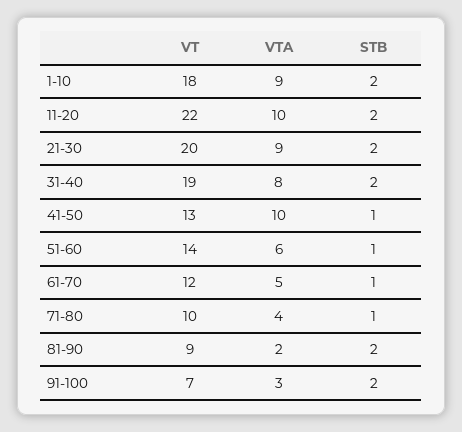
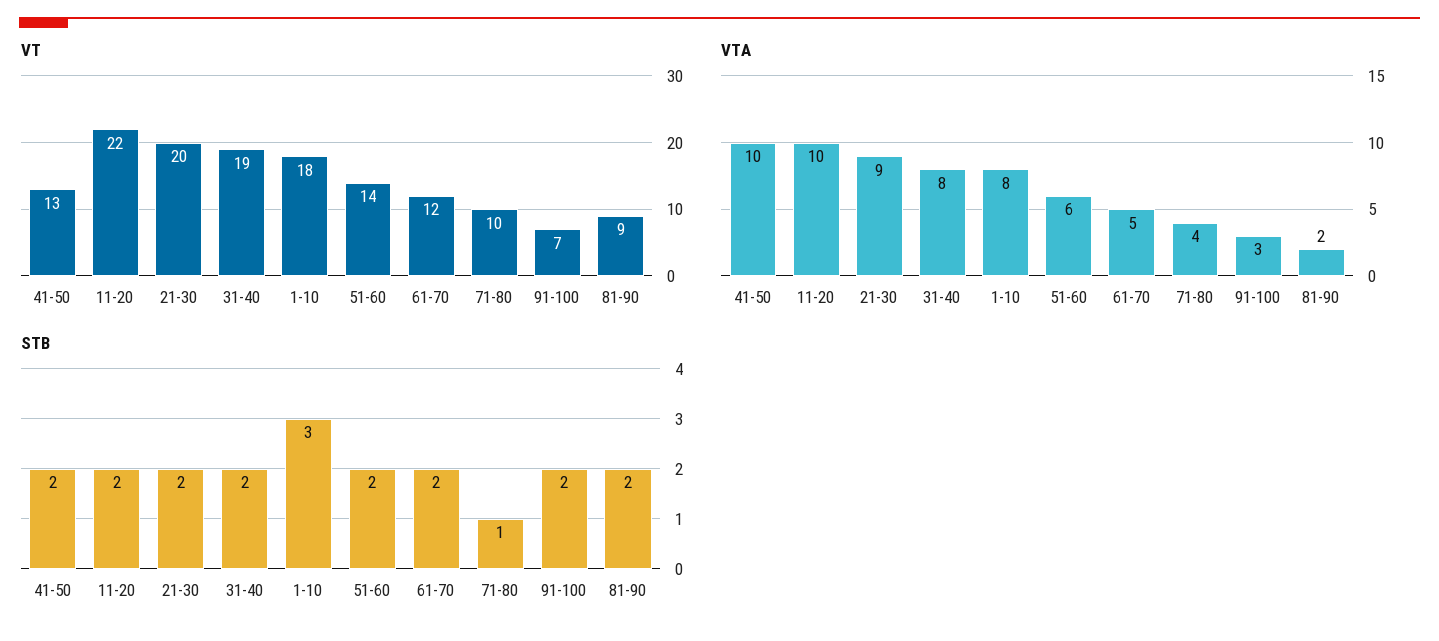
  {
    "VT": {
      "1-10": 18,
      "11-20": 22,
      "21-30": 20,
      "31-40": 19,
      "41-50": 13,
      "51-60": 14,
      "61-70": 12,
      "71-80": 10,
      "81-90": 9,
      "91-100": 7
    },
    "VTA": {
-     "1-10": 9,
+     "1-10": 8,
      "11-20": 10,
      "21-30": 9,
      "31-40": 8,
      "41-50": 10,
      "51-60": 6,
      "61-70": 5,
      "71-80": 4,
      "81-90": 2,
      "91-100": 3
    },
    "STB": {
-     "1-10": 2,
+     "1-10": 3,
      "11-20": 2,
      "21-30": 2,
      "31-40": 2,
-     "41-50": 1,
+     "41-50": 2,
-     "51-60": 1,
+     "51-60": 2,
-     "61-70": 1,
+     "61-70": 2,
      "71-80": 1,
      "81-90": 2,
      "91-100": 2
    }
  }

